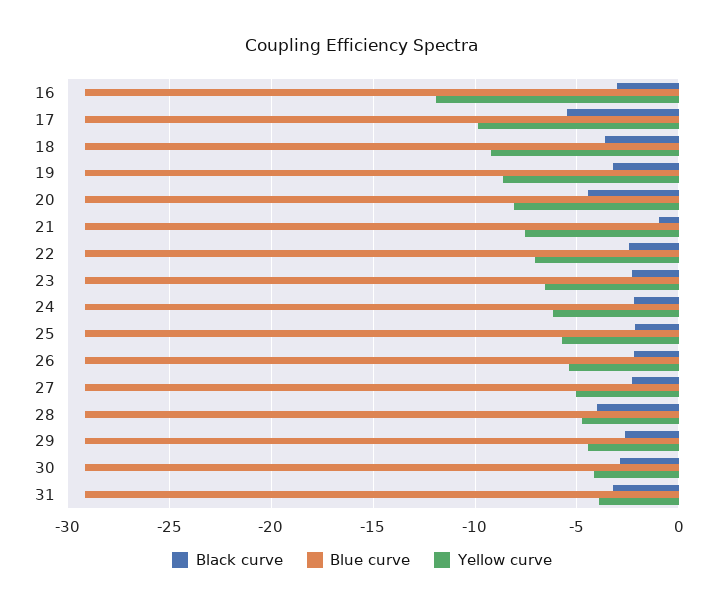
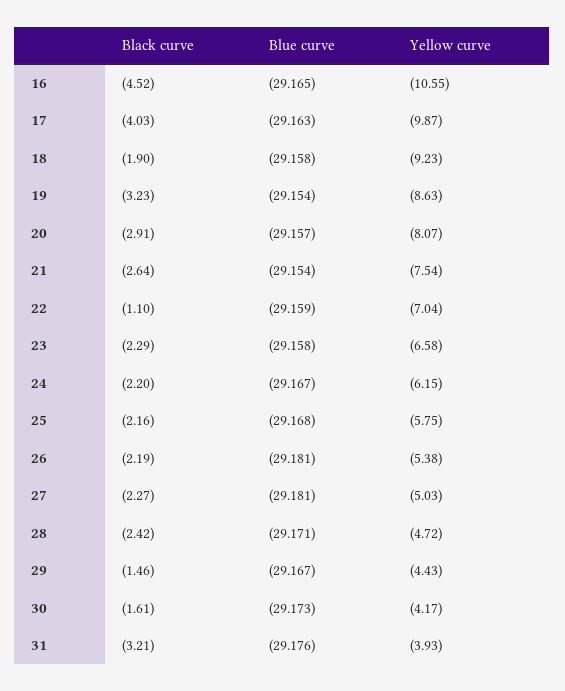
  {
    "Black curve": {
-     "16": -3,
+     "16": -4.52,
-     "17": -5.5,
+     "17": -4.03,
-     "18": -3.5,
+     "18": -1.9,
      "19": -3.23,
-     "20": -4.5,
+     "20": -2.91,
-     "21": -1,
+     "21": -2.64,
-     "22": -2.5,
+     "22": -1.1,
      "23": -2.29,
      "24": -2.2,
      "25": -2.16,
      "26": -2.19,
      "27": -2.27,
-     "28": -4,
+     "28": -2.42,
-     "29": -2.5,
+     "29": -1.46,
-     "30": -3,
+     "30": -1.61,
      "31": -3.21
    },
    "Blue curve": {
      "16": -29.165,
      "17": -29.163,
      "18": -29.158,
      "19": -29.154,
      "20": -29.157,
      "21": -29.154,
      "22": -29.159,
      "23": -29.158,
      "24": -29.167,
      "25": -29.168,
      "26": -29.181,
      "27": -29.181,
      "28": -29.171,
      "29": -29.167,
      "30": -29.173,
      "31": -29.176
    },
    "Yellow curve": {
-     "16": -12,
+     "16": -10.55,
      "17": -9.87,
      "18": -9.23,
      "19": -8.63,
      "20": -8.07,
      "21": -7.54,
      "22": -7.04,
      "23": -6.58,
      "24": -6.15,
      "25": -5.75,
      "26": -5.38,
      "27": -5.03,
      "28": -4.72,
      "29": -4.43,
      "30": -4.17,
      "31": -3.93
    }
  }

